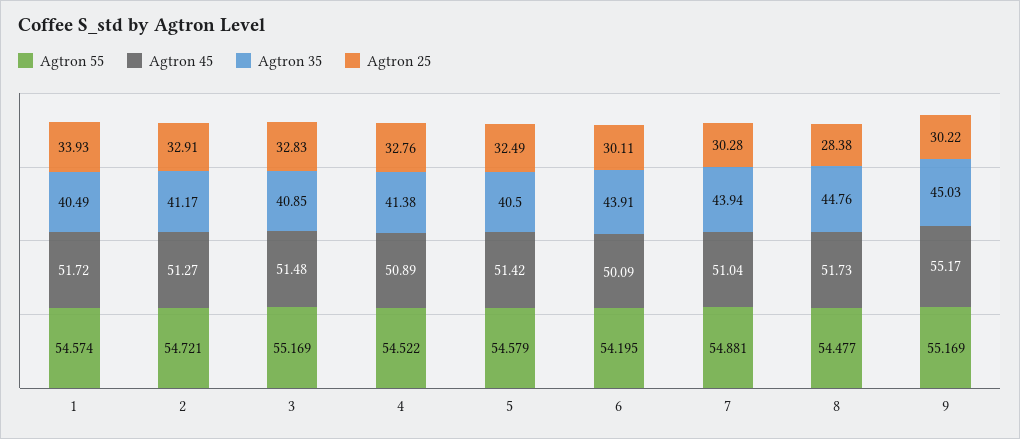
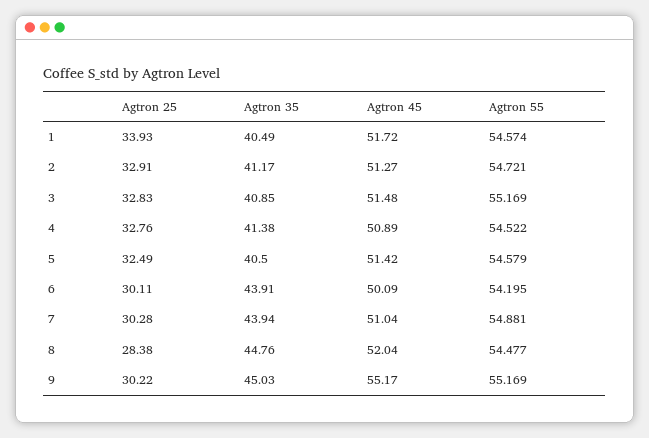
  {
    "Agtron 55": {
      "1": 54.574,
      "2": 54.721,
      "3": 55.169,
      "4": 54.522,
      "5": 54.579,
      "6": 54.195,
      "7": 54.881,
      "8": 54.477,
      "9": 55.169
    },
    "Agtron 45": {
      "1": 51.72,
      "2": 51.27,
      "3": 51.48,
      "4": 50.89,
      "5": 51.42,
      "6": 50.09,
      "7": 51.04,
-     "8": 51.73,
+     "8": 52.04,
      "9": 55.17
    },
    "Agtron 35": {
      "1": 40.49,
      "2": 41.17,
      "3": 40.85,
      "4": 41.38,
      "5": 40.5,
      "6": 43.91,
      "7": 43.94,
      "8": 44.76,
      "9": 45.03
    },
    "Agtron 25": {
      "1": 33.93,
      "2": 32.91,
      "3": 32.83,
      "4": 32.76,
      "5": 32.49,
      "6": 30.11,
      "7": 30.28,
      "8": 28.38,
      "9": 30.22
    }
  }

